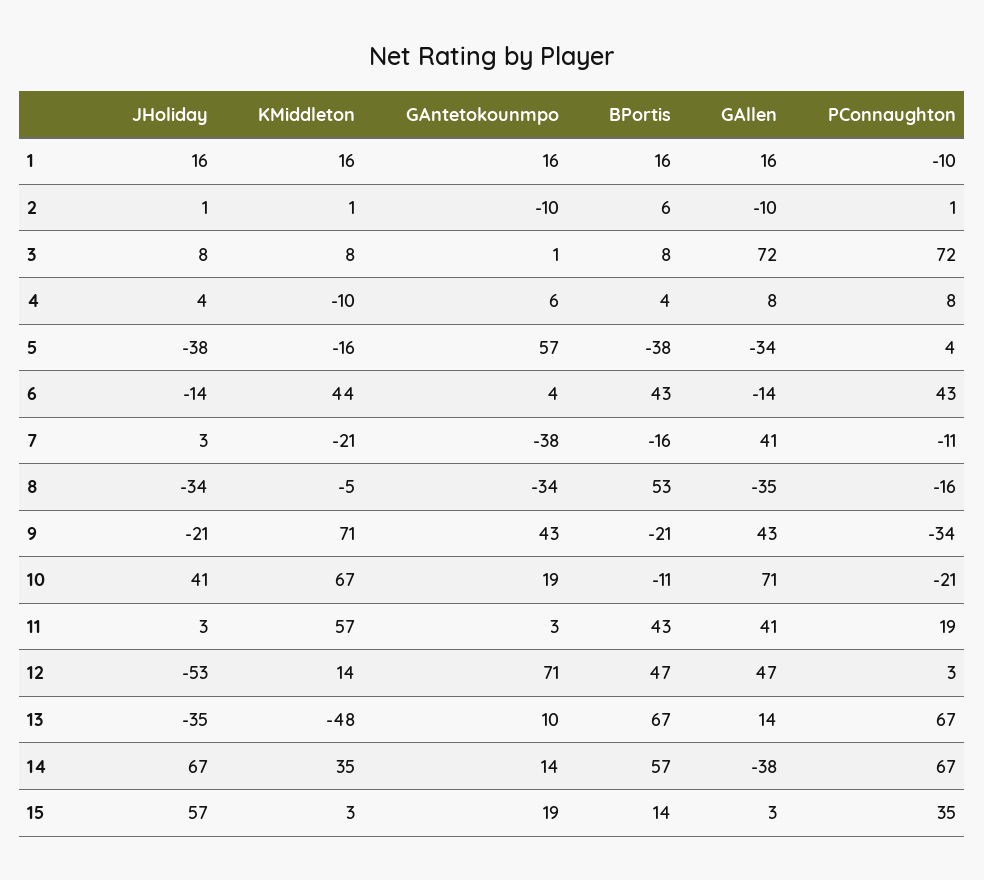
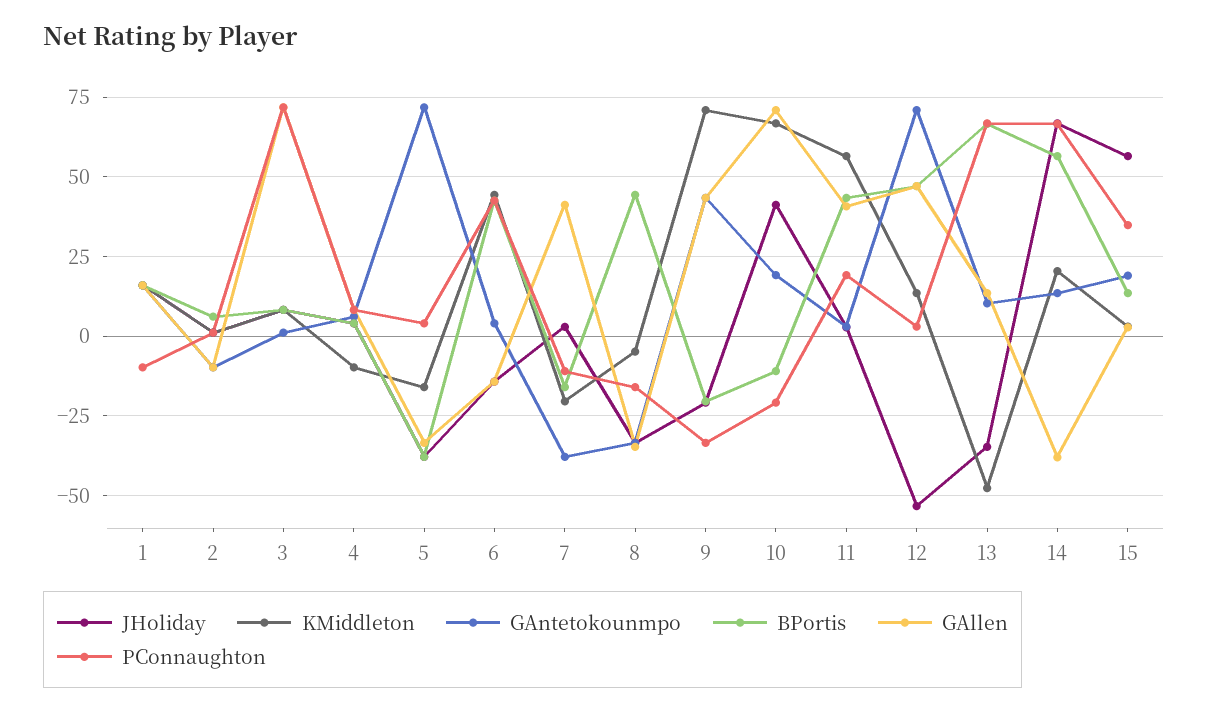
  {
    "JHoliday": {
      "1": 16,
      "2": 1,
      "3": 8,
      "4": 4,
      "5": -38,
      "6": -14,
      "7": 3,
      "8": -34,
      "9": -21,
      "10": 41,
      "11": 3,
      "12": -53,
      "13": -35,
      "14": 67,
      "15": 57
    },
    "KMiddleton": {
      "1": 16,
      "2": 1,
      "3": 8,
      "4": -10,
      "5": -16,
      "6": 44,
      "7": -21,
      "8": -5,
      "9": 71,
      "10": 67,
      "11": 57,
      "12": 14,
      "13": -48,
-     "14": 35,
+     "14": 20,
      "15": 3
    },
    "GAntetokounmpo": {
      "1": 16,
      "2": -10,
      "3": 1,
      "4": 6,
-     "5": 57,
+     "5": 72.5,
      "6": 4,
      "7": -38,
      "8": -34,
      "9": 43,
      "10": 19,
      "11": 3,
      "12": 71,
      "13": 10,
      "14": 14,
      "15": 19
    },
    "BPortis": {
      "1": 16,
      "2": 6,
      "3": 8,
      "4": 4,
      "5": -38,
      "6": 43,
      "7": -16,
-     "8": 53,
+     "8": 45,
      "9": -21,
      "10": -11,
      "11": 43,
      "12": 47,
      "13": 67,
      "14": 57,
      "15": 14
    },
    "GAllen": {
      "1": 16,
      "2": -10,
      "3": 72,
      "4": 8,
      "5": -34,
      "6": -14,
      "7": 41,
      "8": -35,
      "9": 43,
      "10": 71,
      "11": 41,
      "12": 47,
      "13": 14,
      "14": -38,
      "15": 3
    },
    "PConnaughton": {
      "1": -10,
      "2": 1,
      "3": 72,
      "4": 8,
      "5": 4,
      "6": 43,
      "7": -11,
      "8": -16,
      "9": -34,
      "10": -21,
      "11": 19,
      "12": 3,
      "13": 67,
      "14": 67,
      "15": 35
    }
  }

